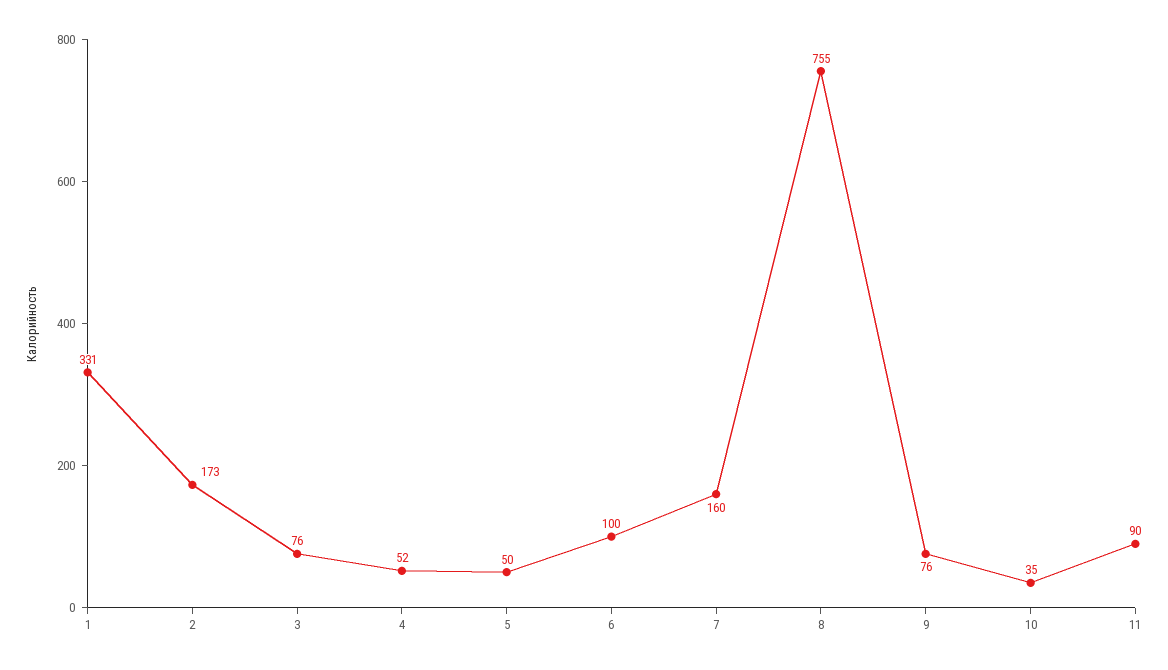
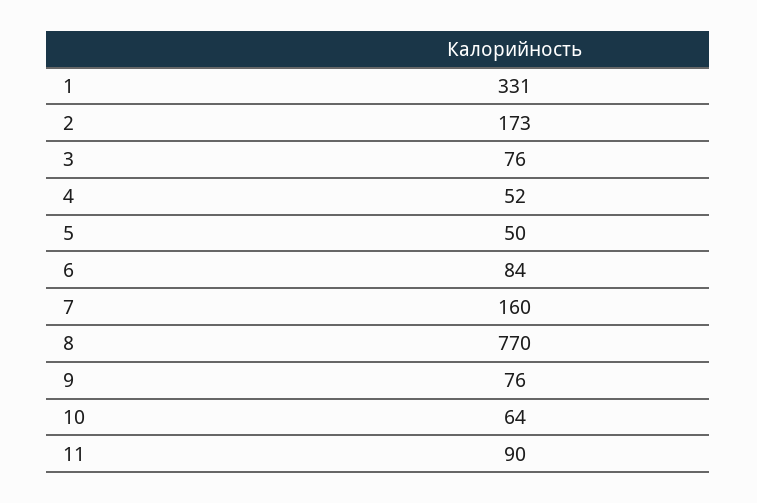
  {
    "1": 331,
    "2": 173,
    "3": 76,
    "4": 52,
    "5": 50,
-   "6": 100,
+   "6": 84,
    "7": 160,
-   "8": 755,
+   "8": 770,
    "9": 76,
-   "10": 35,
+   "10": 64,
    "11": 90
  }

